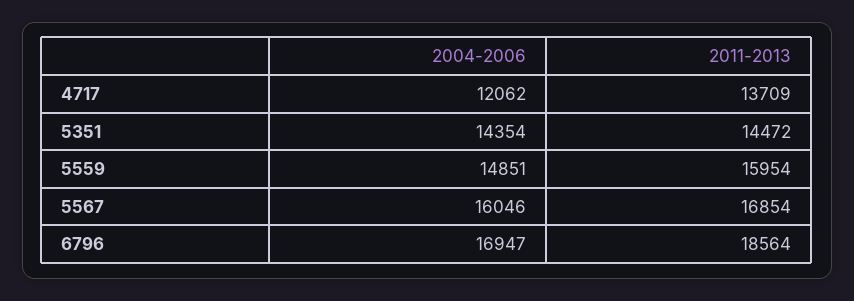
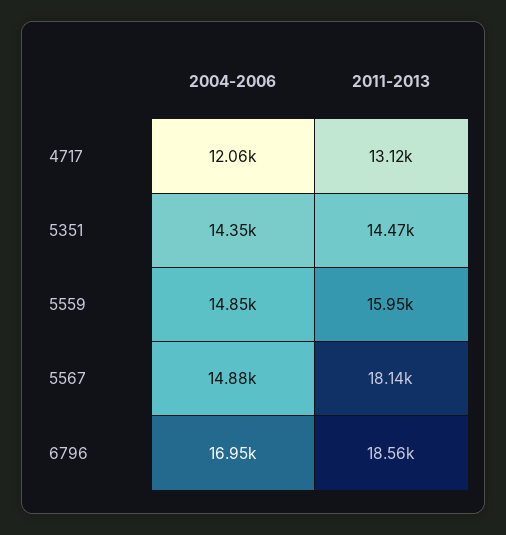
  {
    "2004-2006": {
      "4717": 12062,
      "5351": 14354,
      "5559": 14851,
-     "5567": 16046,
+     "5567": 14880,
      "6796": 16947
    },
    "2011-2013": {
-     "4717": 13709,
+     "4717": 13120,
      "5351": 14472,
      "5559": 15954,
-     "5567": 16854,
+     "5567": 18140,
      "6796": 18564
    }
  }

